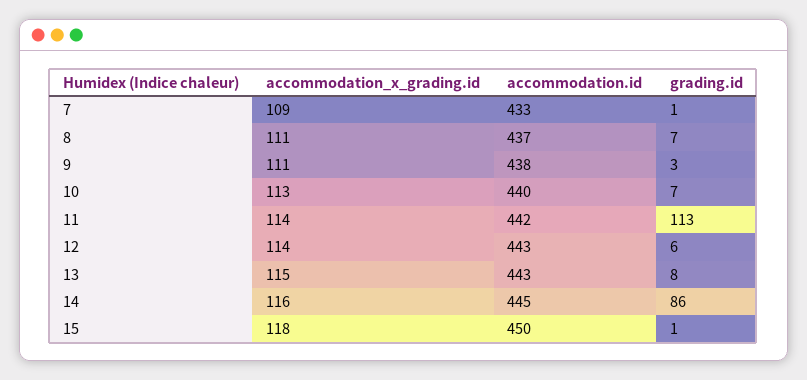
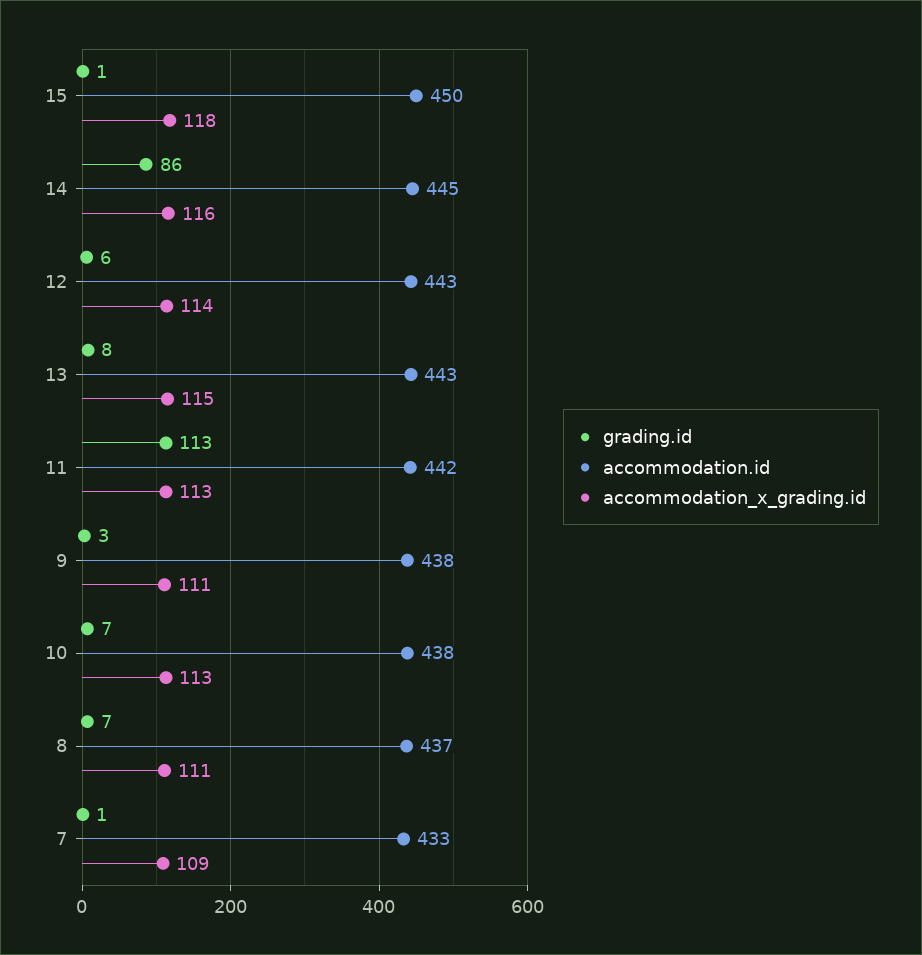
  {
    "accommodation_x_grading.id": {
      "7": 109,
      "8": 111,
      "9": 111,
      "10": 113,
-     "11": 114,
+     "11": 113,
      "12": 114,
      "13": 115,
      "14": 116,
      "15": 118
    },
    "accommodation.id": {
      "7": 433,
      "8": 437,
      "9": 438,
-     "10": 440,
+     "10": 438,
      "11": 442,
      "12": 443,
      "13": 443,
      "14": 445,
      "15": 450
    },
    "grading.id": {
      "7": 1,
      "8": 7,
      "9": 3,
      "10": 7,
      "11": 113,
      "12": 6,
      "13": 8,
      "14": 86,
      "15": 1
    }
  }

